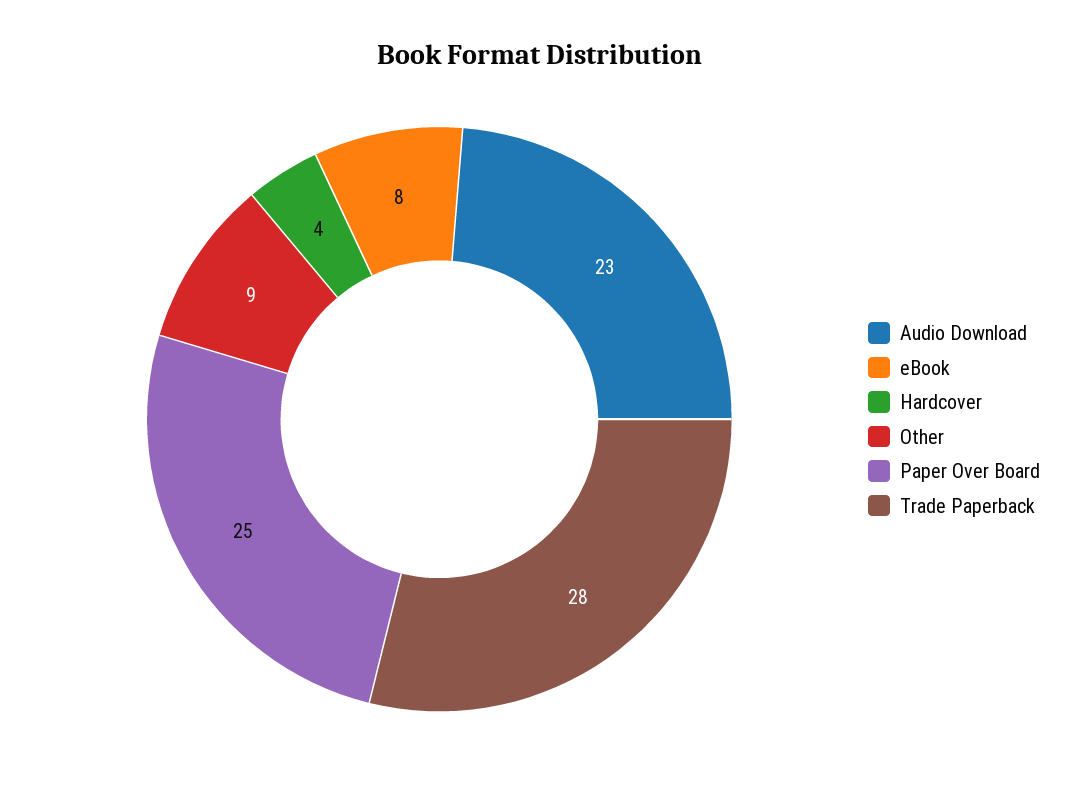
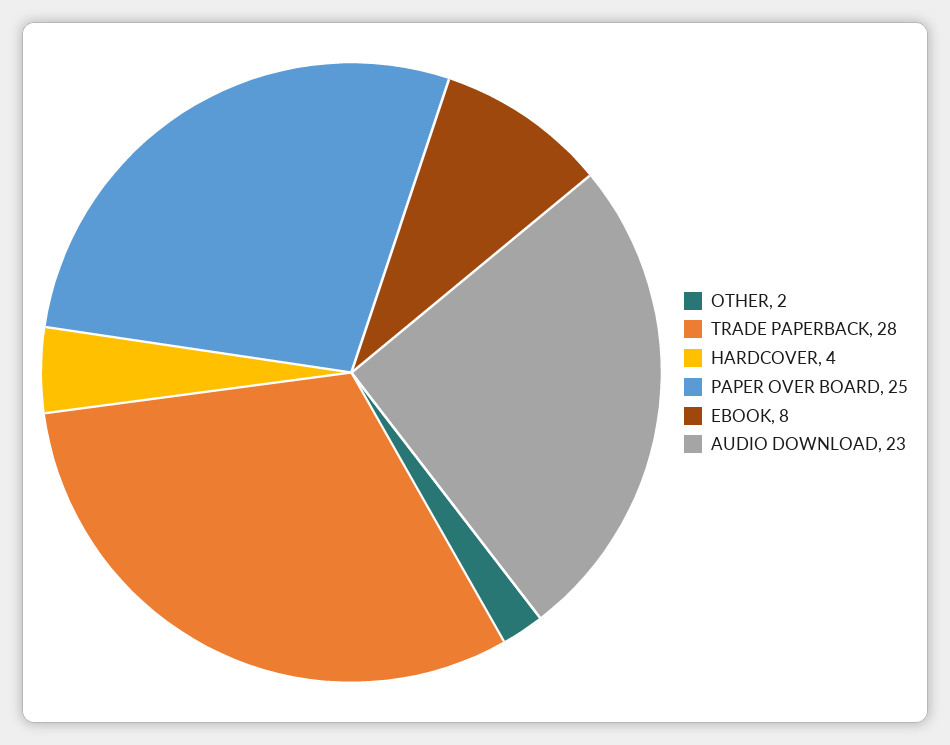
  {
    "Audio Download": 23,
    "eBook": 8,
    "Hardcover": 4,
-   "Other": 9,
+   "Other": 2,
    "Paper Over Board": 25,
    "Trade Paperback": 28
  }

